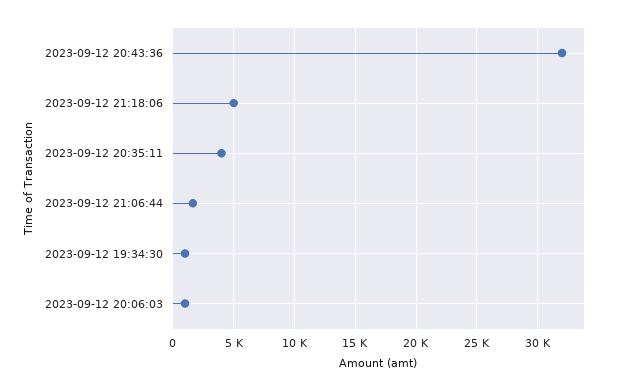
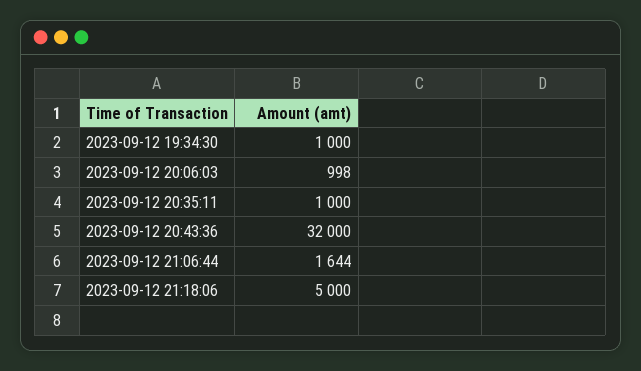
  {
    "2023-09-12 20:43:36": 32000,
    "2023-09-12 21:18:06": 5000,
-   "2023-09-12 20:35:11": 4000,
+   "2023-09-12 20:35:11": 1000,
    "2023-09-12 21:06:44": 1644,
    "2023-09-12 19:34:30": 1000,
    "2023-09-12 20:06:03": 998
  }

